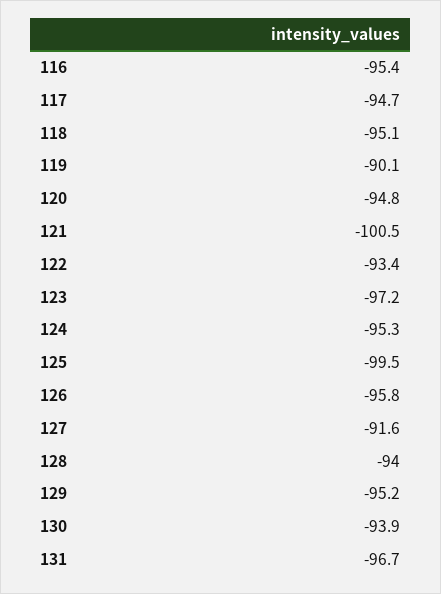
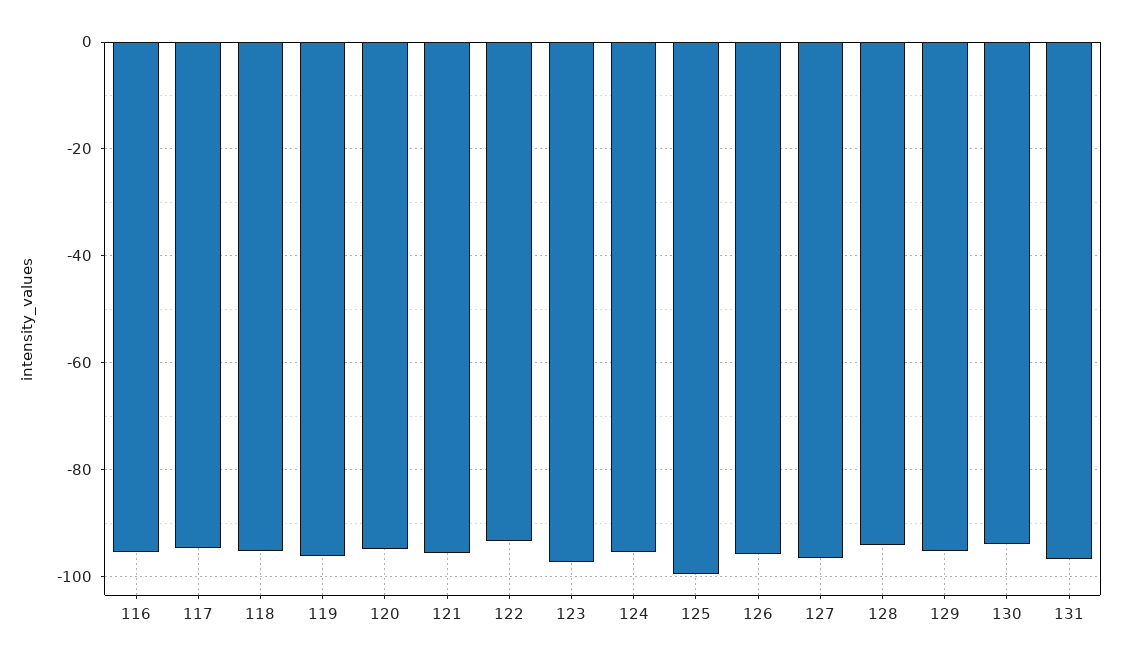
  {
    "116": -95.4,
    "117": -94.7,
    "118": -95.1,
-   "119": -90.1,
+   "119": -96,
    "120": -94.8,
-   "121": -100.5,
+   "121": -96,
    "122": -93.4,
    "123": -97.2,
    "124": -95.3,
    "125": -99.5,
    "126": -95.8,
-   "127": -91.6,
+   "127": -96,
    "128": -94,
    "129": -95.2,
    "130": -93.9,
    "131": -96.7
  }

